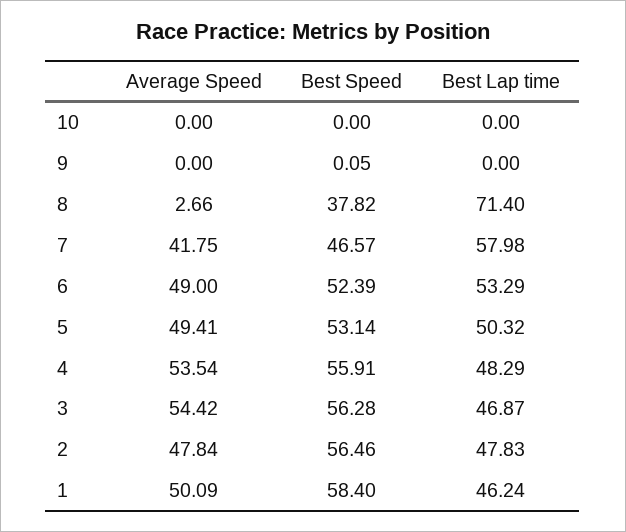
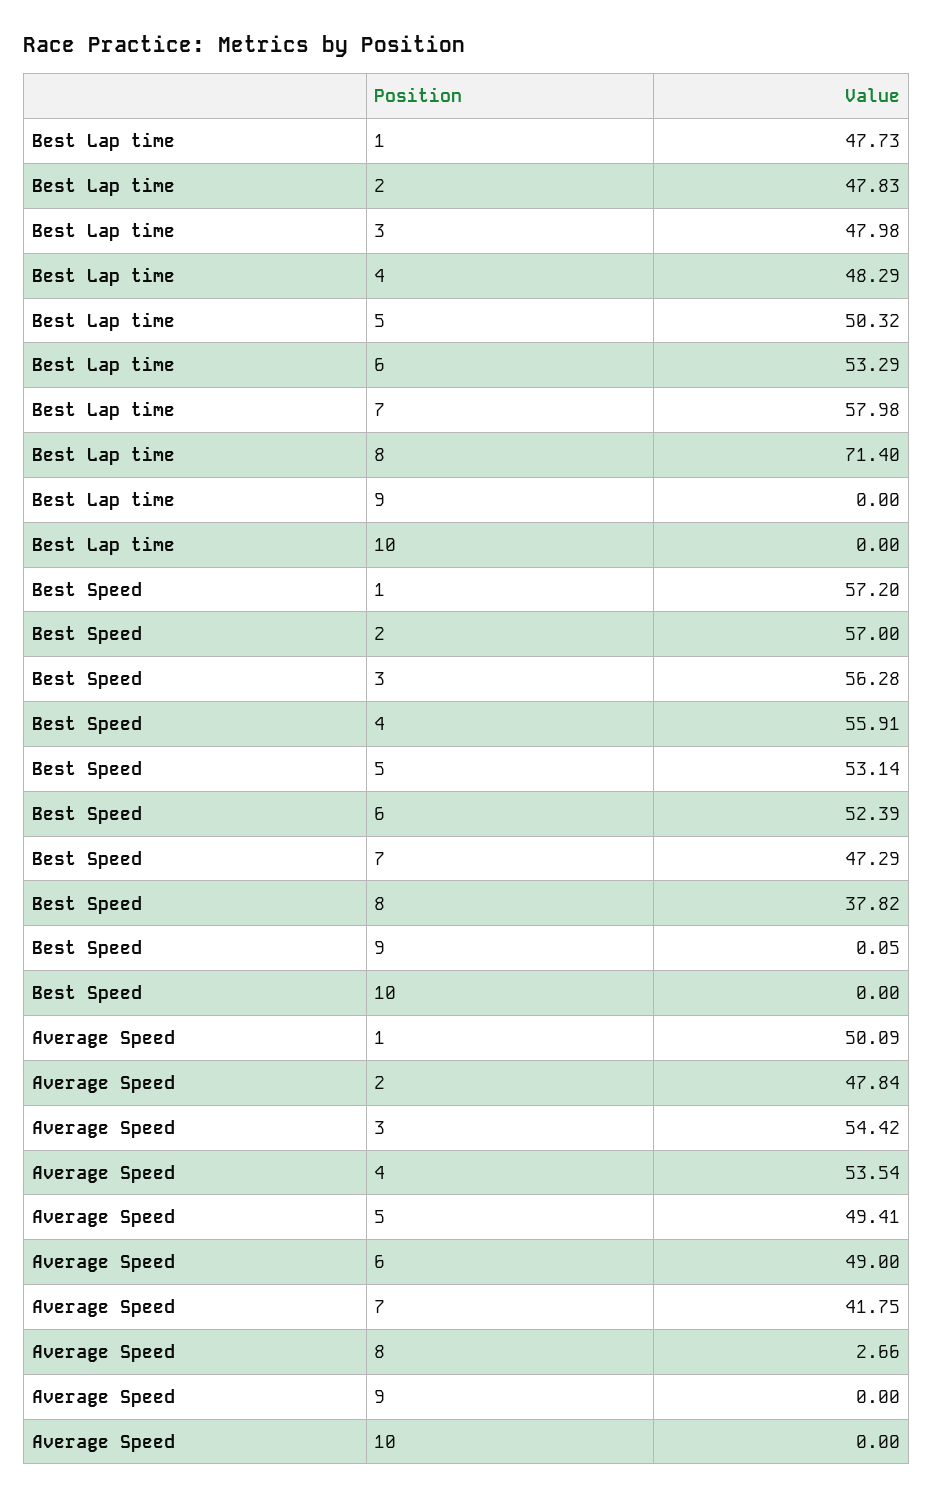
  {
    "Average Speed": {
      "10": 0,
      "9": 0,
      "8": 2.66,
      "7": 41.75,
      "6": 49,
      "5": 49.41,
      "4": 53.54,
      "3": 54.42,
      "2": 47.84,
      "1": 50.09
    },
    "Best Speed": {
      "10": 0,
      "9": 0.05,
      "8": 37.82,
-     "7": 46.57,
+     "7": 47.29,
      "6": 52.39,
      "5": 53.14,
      "4": 55.91,
      "3": 56.28,
-     "2": 56.46,
+     "2": 57,
-     "1": 58.4
+     "1": 57.2
    },
    "Best Lap time": {
      "10": 0,
      "9": 0,
      "8": 71.4,
      "7": 57.98,
      "6": 53.29,
      "5": 50.32,
      "4": 48.29,
-     "3": 46.87,
+     "3": 47.98,
      "2": 47.83,
-     "1": 46.24
+     "1": 47.73
    }
  }

